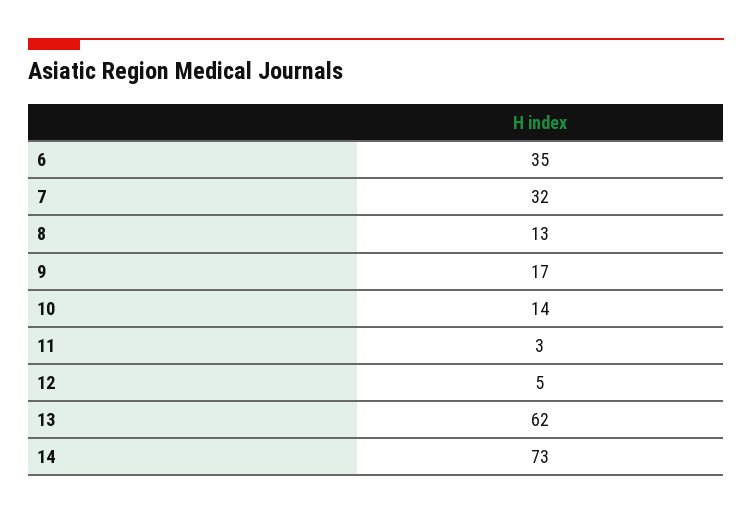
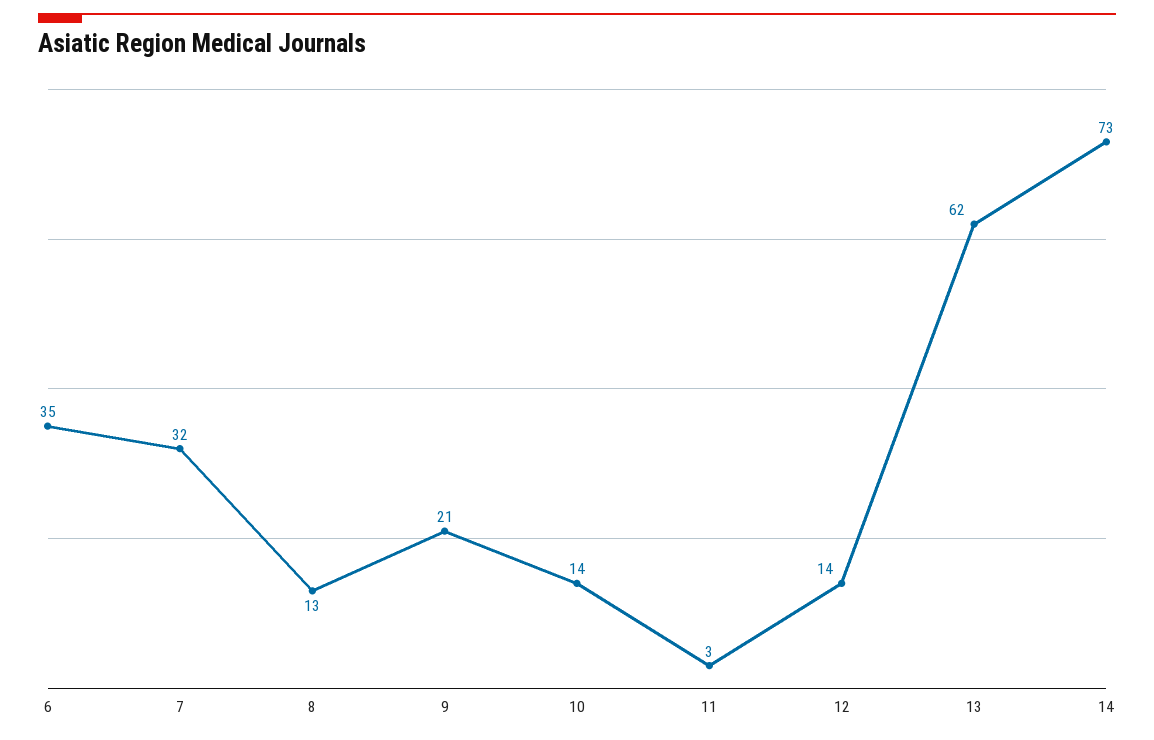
  {
    "6": 35,
    "7": 32,
    "8": 13,
-   "9": 17,
+   "9": 21,
    "10": 14,
    "11": 3,
-   "12": 5,
+   "12": 14,
    "13": 62,
    "14": 73
  }

